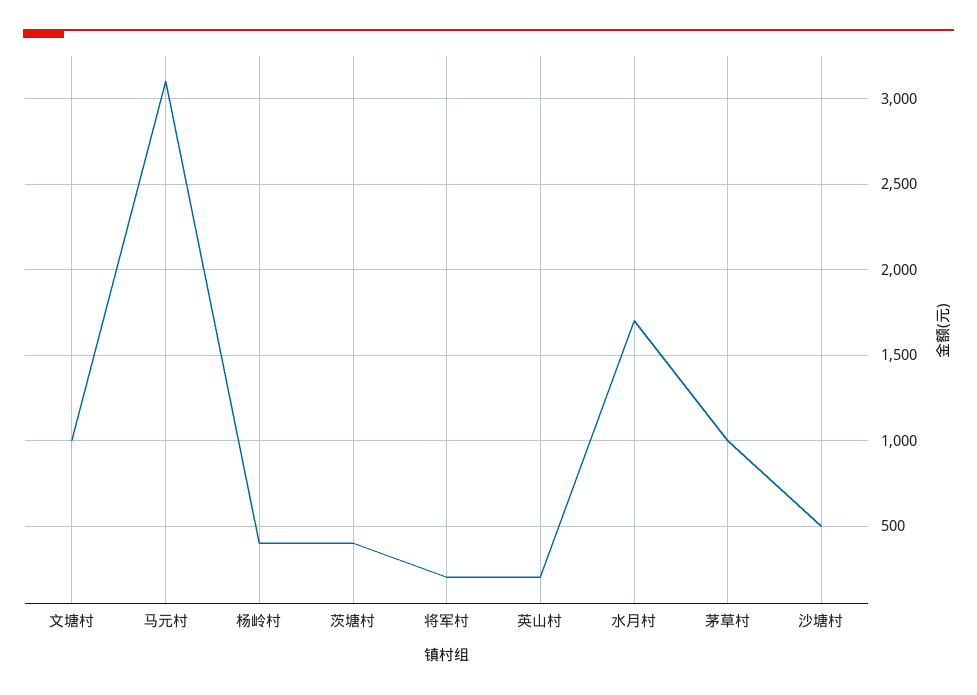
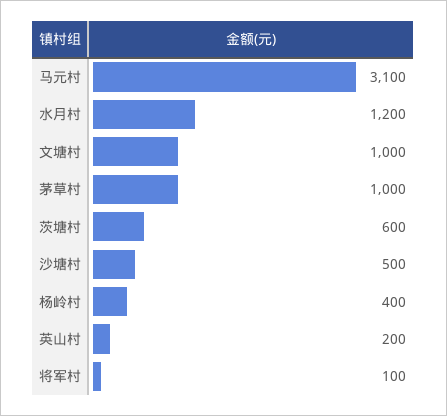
  {
    "文塘村": 1000,
    "马元村": 3100,
    "杨岭村": 400,
-   "茨塘村": 400,
+   "茨塘村": 600,
-   "将军村": 200,
+   "将军村": 100,
    "英山村": 200,
-   "水月村": 1700,
+   "水月村": 1200,
    "茅草村": 1000,
    "沙塘村": 500
  }

